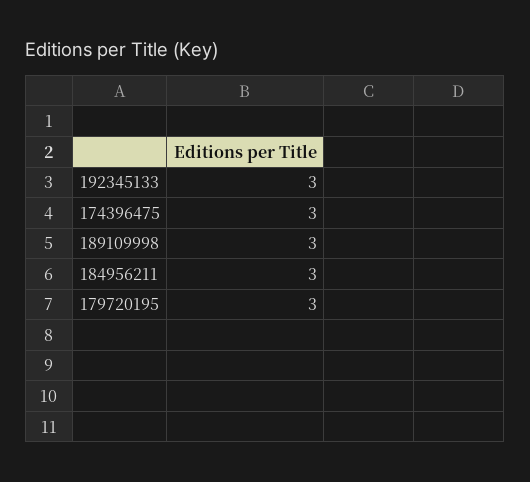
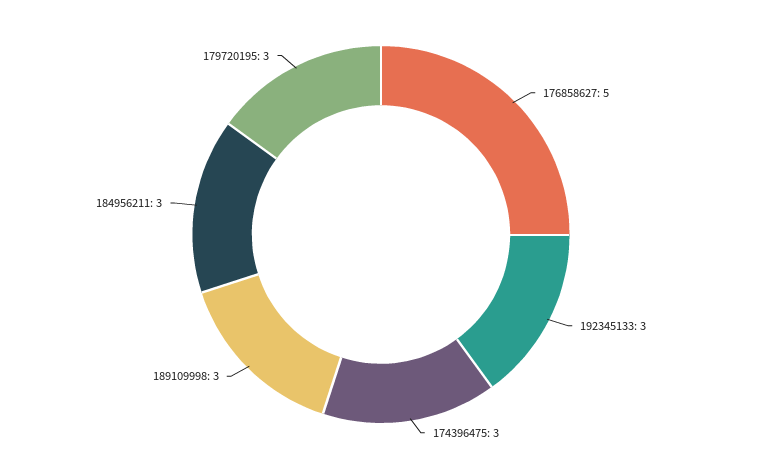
  {
    "192345133": 3,
    "174396475": 3,
    "189109998": 3,
    "184956211": 3,
-   "179720195": 3
+   "179720195": 3,
+   "176858627": 5
  }

